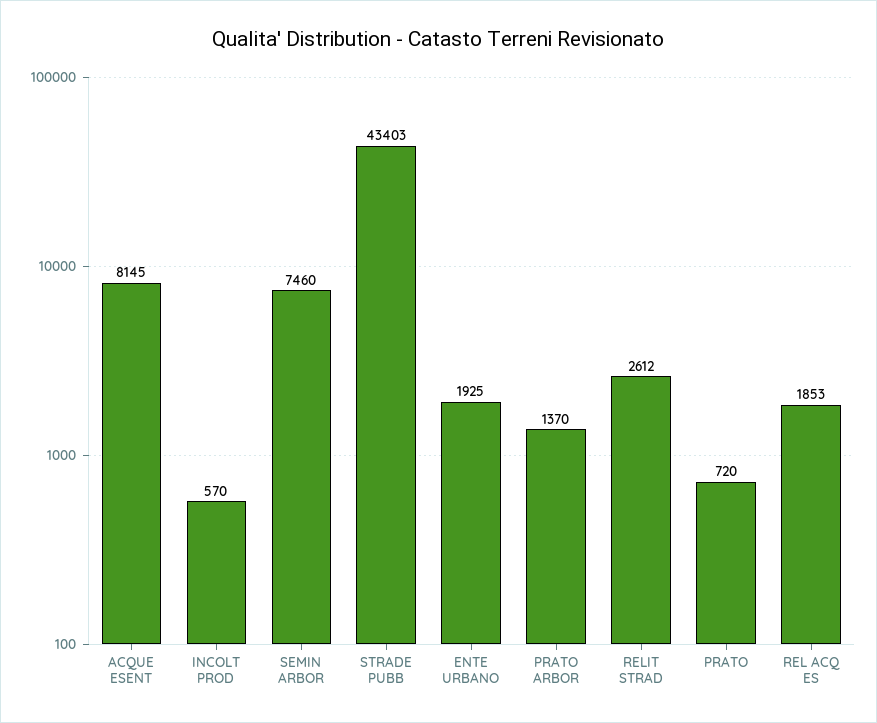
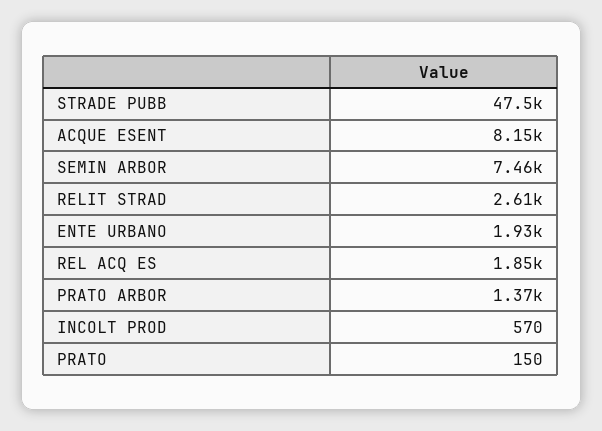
  {
    "ACQUE ESENT": 8145,
    "INCOLT PROD": 570,
    "SEMIN ARBOR": 7460,
-   "STRADE PUBB": 43403,
+   "STRADE PUBB": 47500,
    "ENTE URBANO": 1925,
    "PRATO ARBOR": 1370,
    "RELIT STRAD": 2612,
-   "PRATO": 720,
+   "PRATO": 150,
    "REL ACQ ES": 1853
  }

